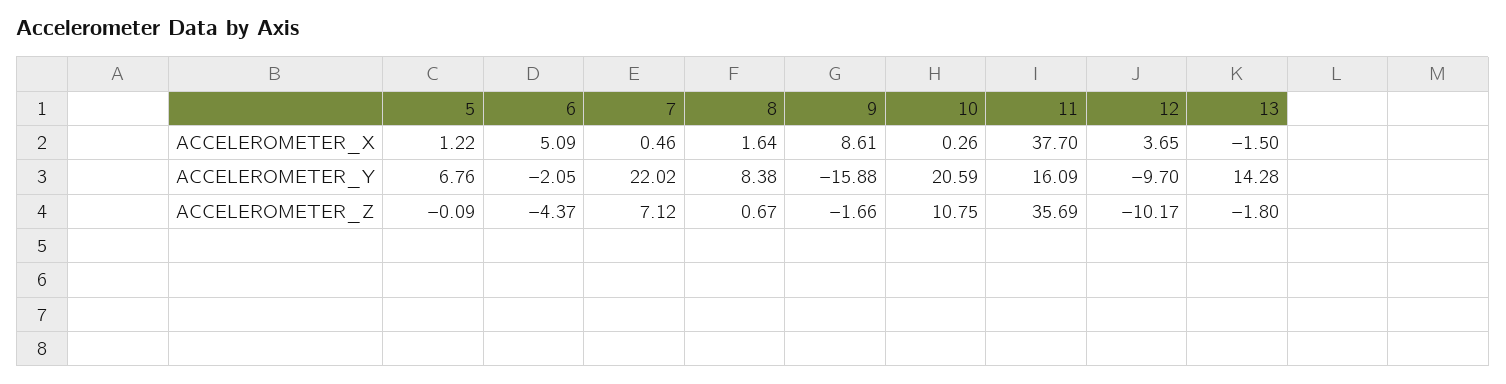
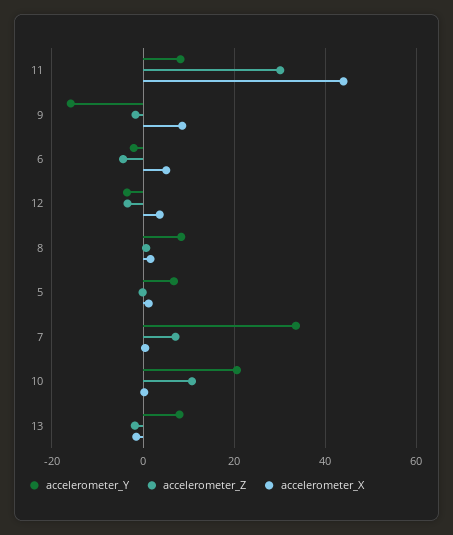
  {
    "ACCELEROMETER_X": {
      "5": 1.22,
      "6": 5.09,
      "7": 0.46,
      "8": 1.64,
      "9": 8.61,
      "10": 0.26,
-     "11": 37.7,
+     "11": 44,
      "12": 3.65,
      "13": -1.5
    },
    "ACCELEROMETER_Y": {
      "5": 6.76,
      "6": -2.05,
-     "7": 22.02,
+     "7": 34,
      "8": 8.38,
      "9": -15.88,
      "10": 20.59,
-     "11": 16.09,
+     "11": 8,
-     "12": -9.7,
+     "12": -4,
-     "13": 14.28
+     "13": 8
    },
    "ACCELEROMETER_Z": {
      "5": -0.09,
      "6": -4.37,
      "7": 7.12,
      "8": 0.67,
      "9": -1.66,
      "10": 10.75,
-     "11": 35.69,
+     "11": 30,
-     "12": -10.17,
+     "12": -4,
      "13": -1.8
    }
  }

